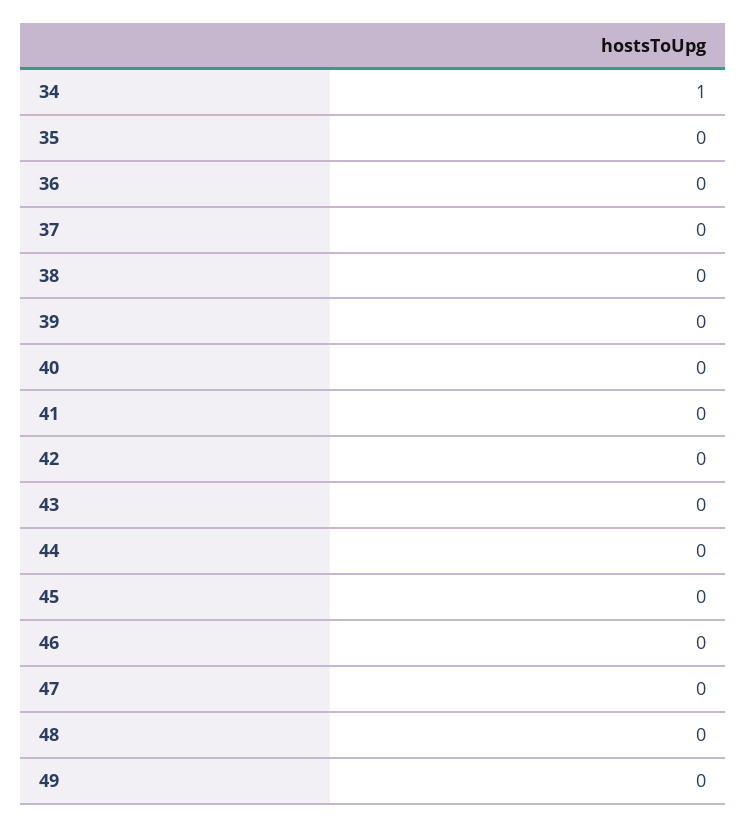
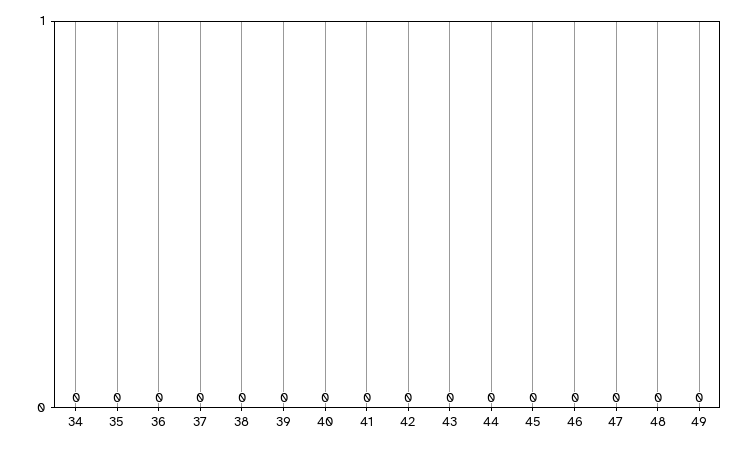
  {
-   "34": 1,
+   "34": 0,
    "35": 0,
    "36": 0,
    "37": 0,
    "38": 0,
    "39": 0,
    "40": 0,
    "41": 0,
    "42": 0,
    "43": 0,
    "44": 0,
    "45": 0,
    "46": 0,
    "47": 0,
    "48": 0,
    "49": 0
  }

